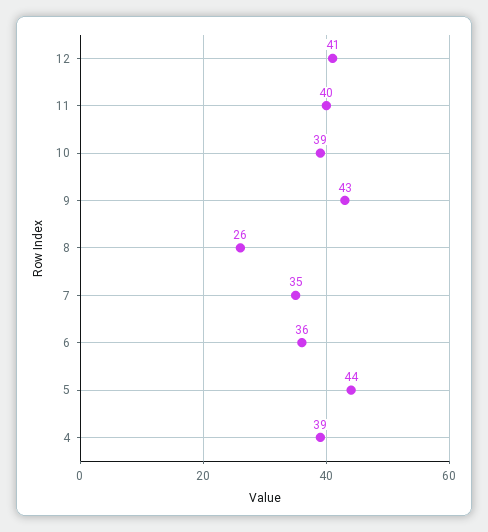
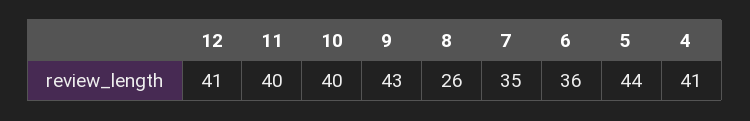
  {
    "12": 41,
    "11": 40,
-   "10": 39,
+   "10": 40,
    "9": 43,
    "8": 26,
    "7": 35,
    "6": 36,
    "5": 44,
-   "4": 39
+   "4": 41
  }

